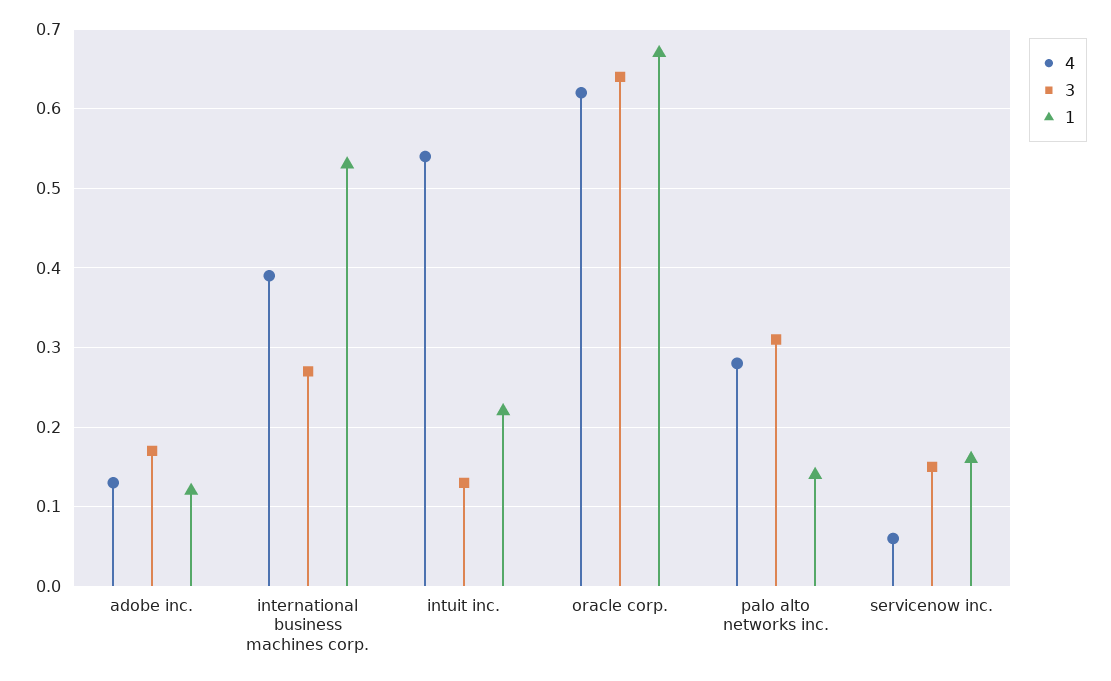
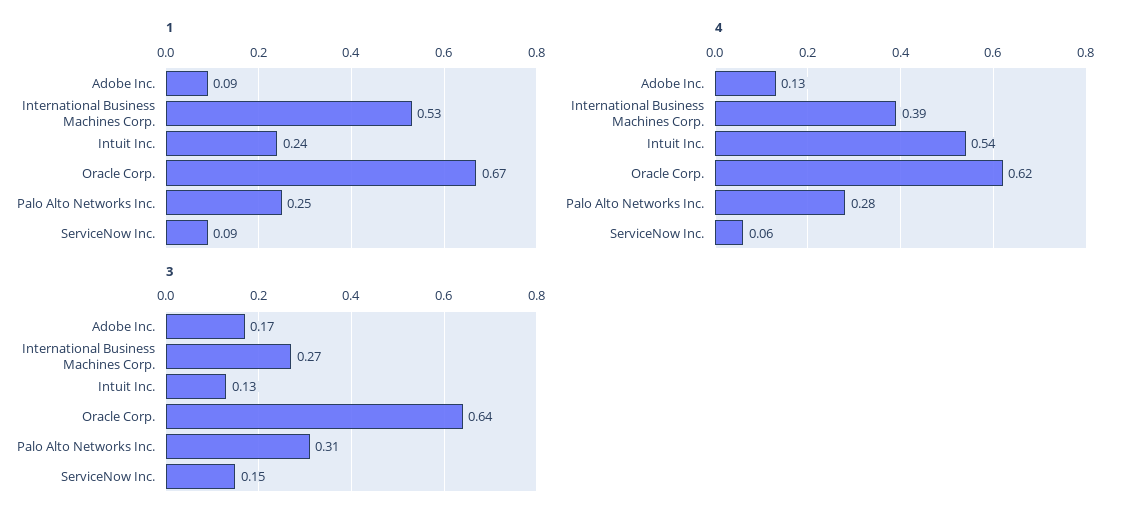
  {
    "4": {
      "adobe inc.": 0.13,
      "international business machines corp.": 0.39,
      "intuit inc.": 0.54,
      "oracle corp.": 0.62,
      "palo alto networks inc.": 0.28,
      "servicenow inc.": 0.06
    },
    "3": {
      "adobe inc.": 0.17,
      "international business machines corp.": 0.27,
      "intuit inc.": 0.13,
      "oracle corp.": 0.64,
      "palo alto networks inc.": 0.31,
      "servicenow inc.": 0.15
    },
    "1": {
-     "adobe inc.": 0.12,
+     "adobe inc.": 0.09,
      "international business machines corp.": 0.53,
-     "intuit inc.": 0.22,
+     "intuit inc.": 0.24,
      "oracle corp.": 0.67,
-     "palo alto networks inc.": 0.14,
+     "palo alto networks inc.": 0.25,
-     "servicenow inc.": 0.16
+     "servicenow inc.": 0.09
    }
  }

